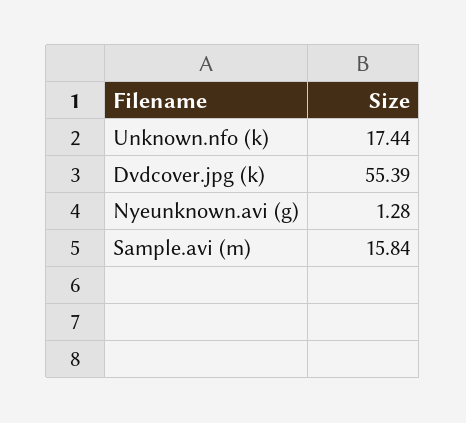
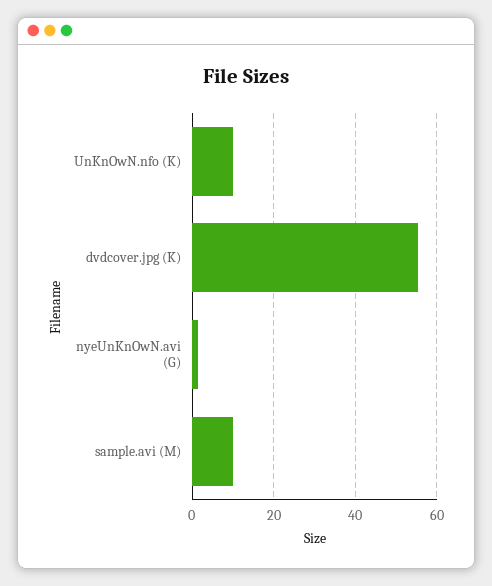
  {
-   "Unknown.nfo (k)": 17.44,
+   "Unknown.nfo (k)": 10,
    "Dvdcover.jpg (k)": 55.39,
    "Nyeunknown.avi (g)": 1.28,
-   "Sample.avi (m)": 15.84
+   "Sample.avi (m)": 10
  }

